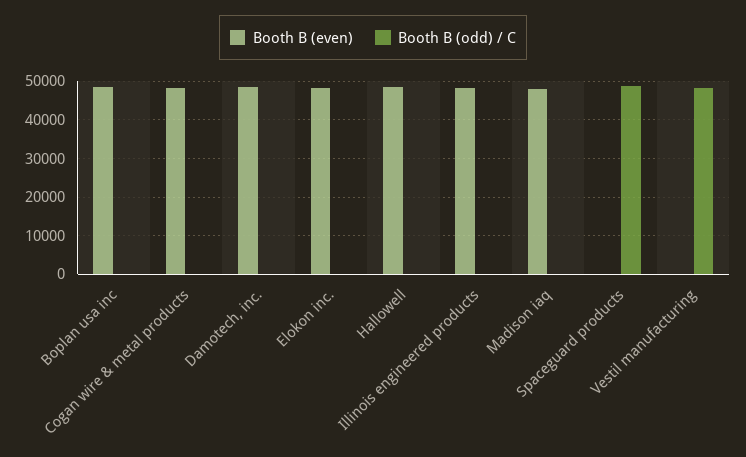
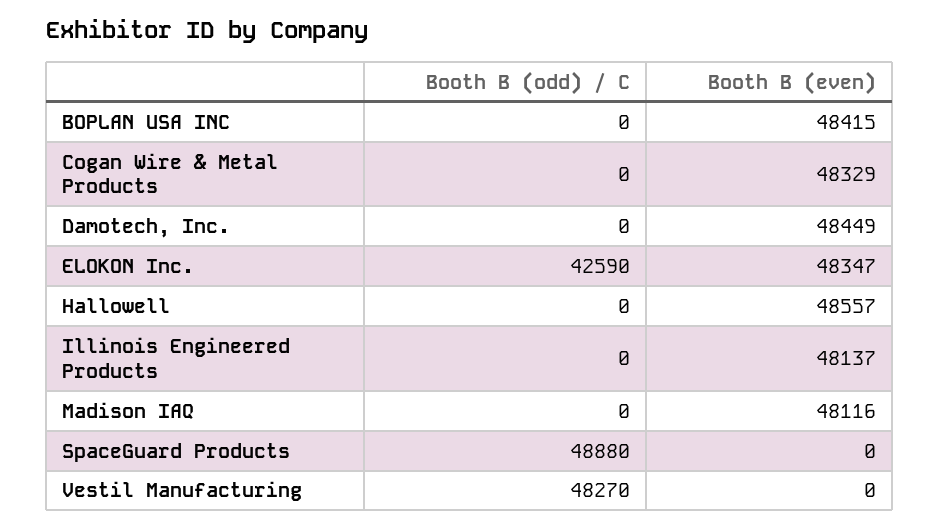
  {
    "Booth B (even)": {
      "Boplan usa inc": 48415,
      "Cogan wire & metal products": 48329,
      "Damotech, inc.": 48449,
      "Elokon inc.": 48347,
      "Hallowell": 48557,
      "Illinois engineered products": 48137,
      "Madison iaq": 48116,
      "Spaceguard products": 0,
      "Vestil manufacturing": 0
    },
    "Booth B (odd) / C": {
      "Boplan usa inc": 0,
      "Cogan wire & metal products": 0,
      "Damotech, inc.": 0,
-     "Elokon inc.": 0,
+     "Elokon inc.": 42590,
      "Hallowell": 0,
      "Illinois engineered products": 0,
      "Madison iaq": 0,
      "Spaceguard products": 48880,
      "Vestil manufacturing": 48270
    }
  }

